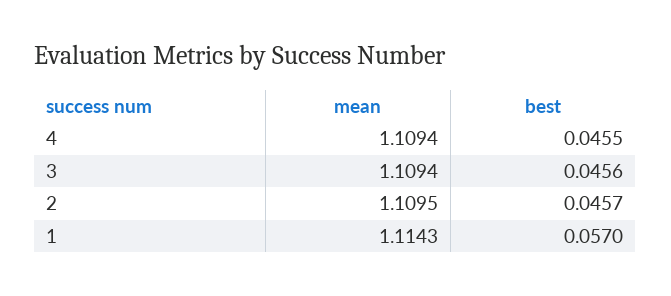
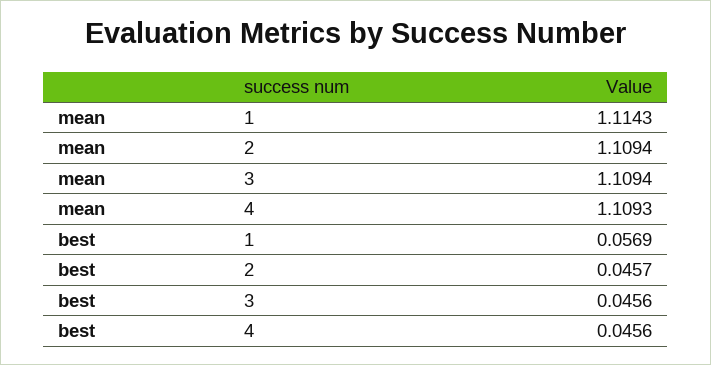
  {
    "mean": {
-     "4": 1.1094,
+     "4": 1.1093,
      "3": 1.1094,
-     "2": 1.1095,
+     "2": 1.1094,
      "1": 1.1143
    },
    "best": {
-     "4": 0.0455,
+     "4": 0.0456,
      "3": 0.0456,
      "2": 0.0457,
-     "1": 0.057
+     "1": 0.0569
    }
  }

